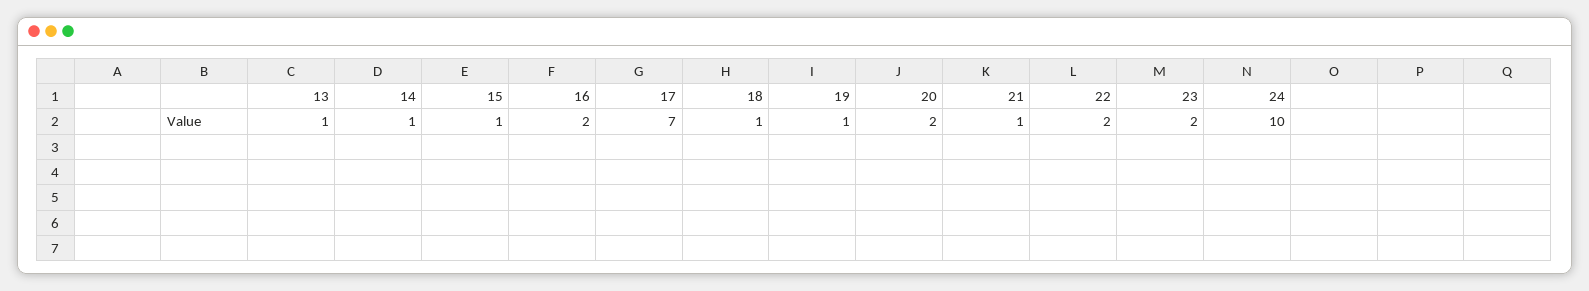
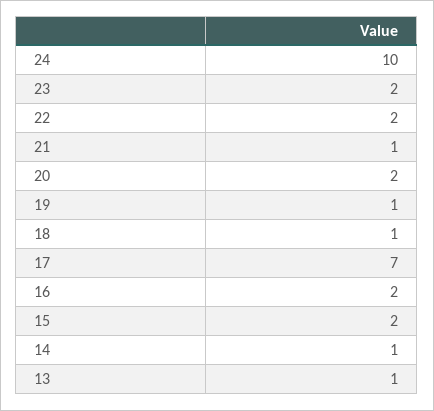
  {
    "13": 1,
    "14": 1,
-   "15": 1,
+   "15": 2,
    "16": 2,
    "17": 7,
    "18": 1,
    "19": 1,
    "20": 2,
    "21": 1,
    "22": 2,
    "23": 2,
    "24": 10
  }

